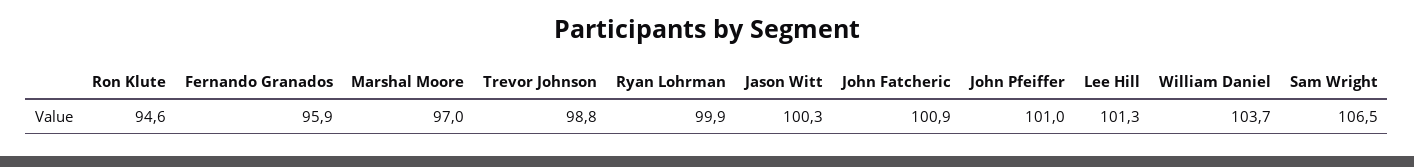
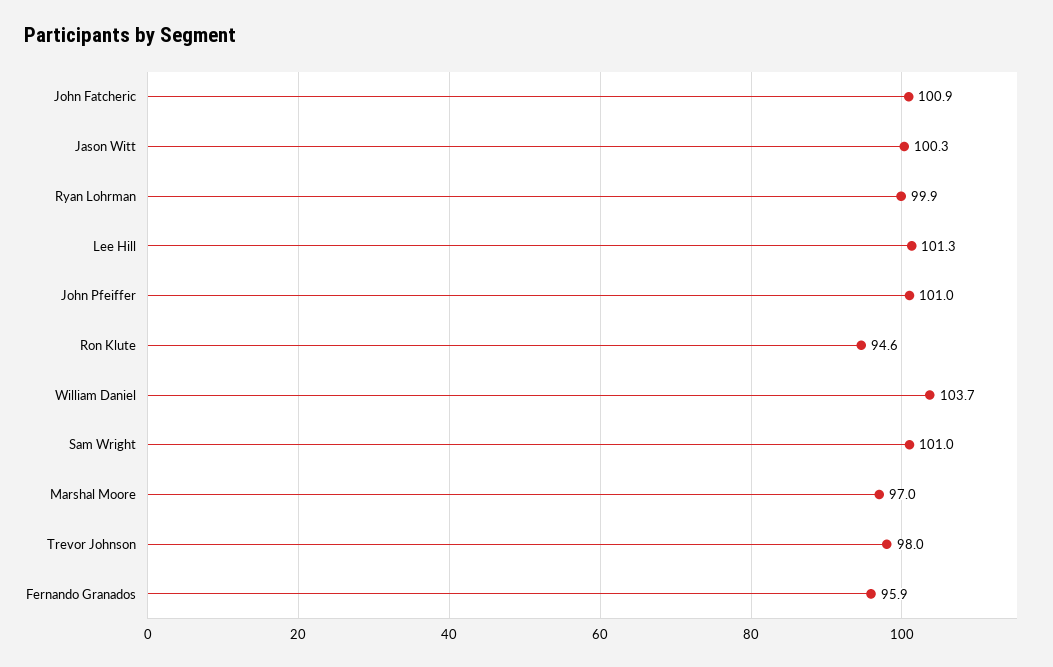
  {
    "Ron Klute": 94.6,
    "Fernando Granados": 95.9,
    "Marshal Moore": 97,
-   "Trevor Johnson": 98.8,
+   "Trevor Johnson": 98,
    "Ryan Lohrman": 99.9,
    "Jason Witt": 100.3,
    "John Fatcheric": 100.9,
    "John Pfeiffer": 101,
    "Lee Hill": 101.3,
    "William Daniel": 103.7,
-   "Sam Wright": 106.5
+   "Sam Wright": 101
  }

